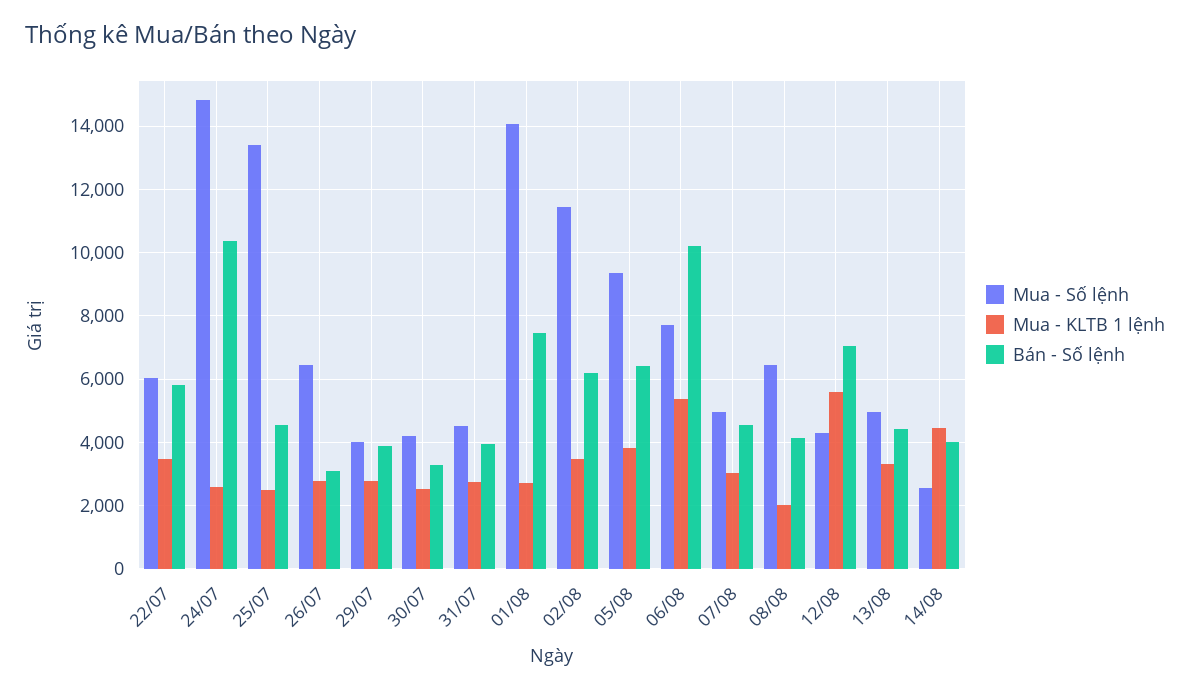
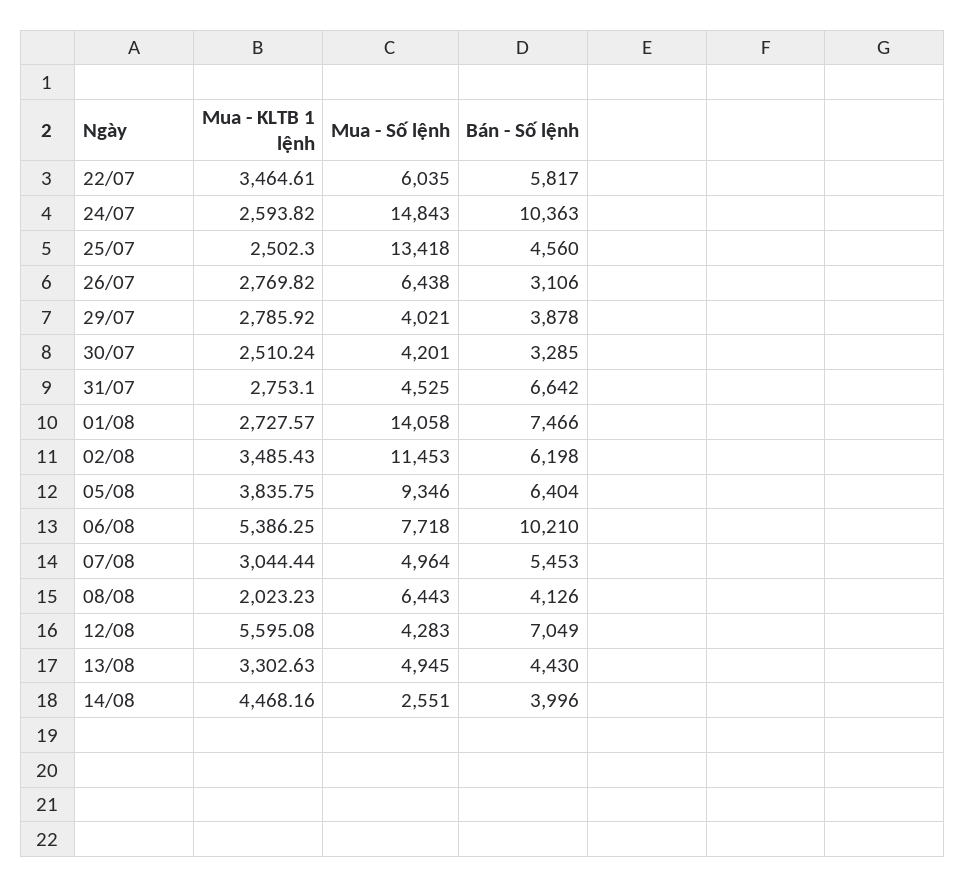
  {
    "Mua - Số lệnh": {
      "22/07": 6035,
      "24/07": 14843,
      "25/07": 13418,
      "26/07": 6438,
      "29/07": 4021,
      "30/07": 4201,
      "31/07": 4525,
      "01/08": 14058,
      "02/08": 11453,
      "05/08": 9346,
      "06/08": 7718,
      "07/08": 4964,
      "08/08": 6443,
      "12/08": 4283,
      "13/08": 4945,
      "14/08": 2551
    },
    "Mua - KLTB 1 lệnh": {
      "22/07": 3464.61,
      "24/07": 2593.82,
      "25/07": 2502.3,
      "26/07": 2769.82,
      "29/07": 2785.92,
      "30/07": 2510.24,
      "31/07": 2753.1,
      "01/08": 2727.57,
      "02/08": 3485.43,
      "05/08": 3835.75,
      "06/08": 5386.25,
      "07/08": 3044.44,
      "08/08": 2023.23,
      "12/08": 5595.08,
      "13/08": 3302.63,
      "14/08": 4468.16
    },
    "Bán - Số lệnh": {
      "22/07": 5817,
      "24/07": 10363,
      "25/07": 4560,
      "26/07": 3106,
      "29/07": 3878,
      "30/07": 3285,
-     "31/07": 4000,
+     "31/07": 6642,
      "01/08": 7466,
      "02/08": 6198,
      "05/08": 6404,
      "06/08": 10210,
-     "07/08": 4600,
+     "07/08": 5453,
      "08/08": 4126,
      "12/08": 7049,
      "13/08": 4430,
      "14/08": 3996
    }
  }

